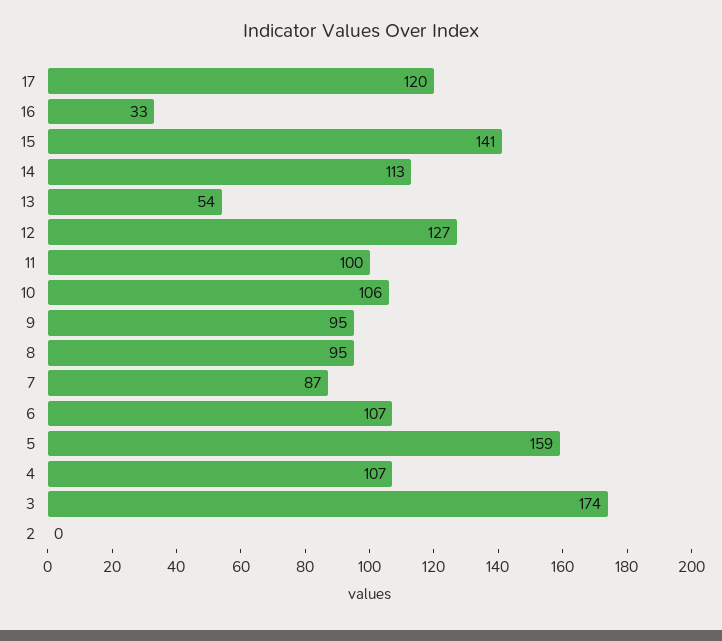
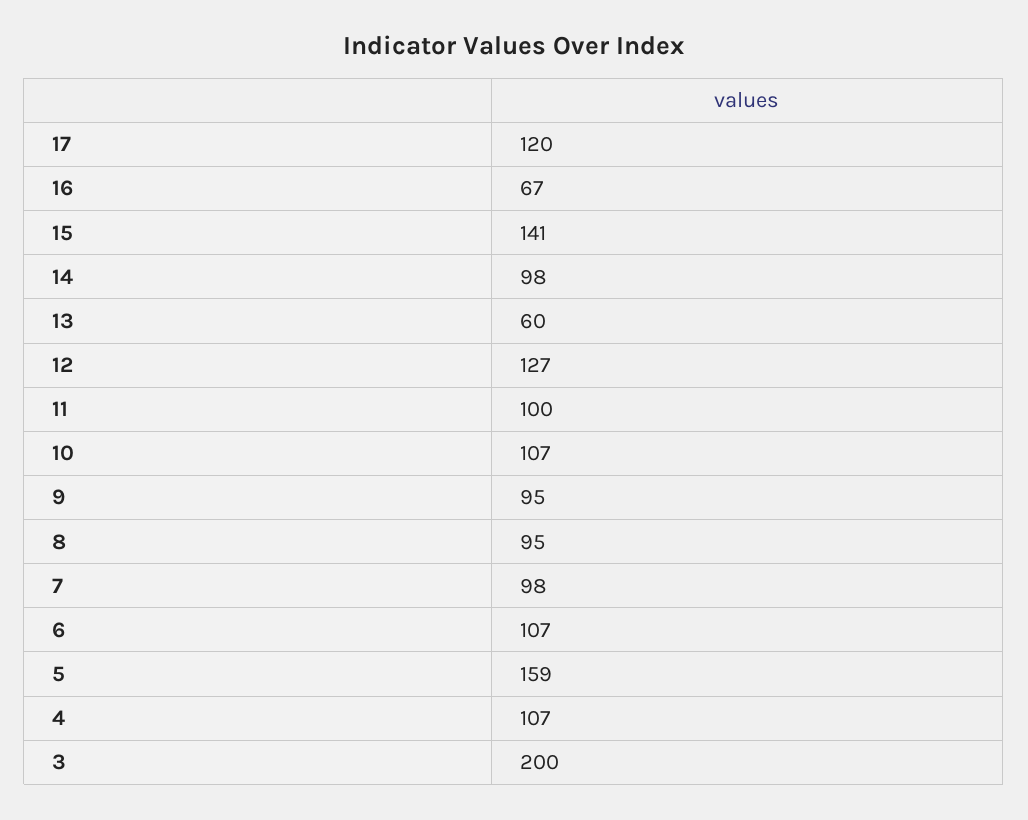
  {
    "17": 120,
-   "16": 33,
+   "16": 67,
    "15": 141,
-   "14": 113,
+   "14": 98,
-   "13": 54,
+   "13": 60,
    "12": 127,
    "11": 100,
-   "10": 106,
+   "10": 107,
    "9": 95,
    "8": 95,
-   "7": 87,
+   "7": 98,
    "6": 107,
    "5": 159,
    "4": 107,
-   "3": 174,
+   "3": 200
-   "2": 0
  }

